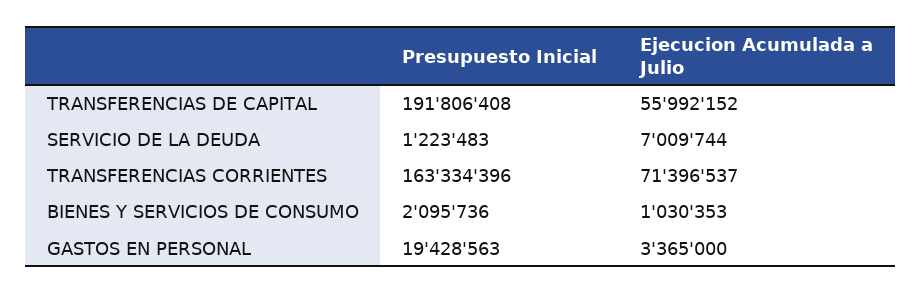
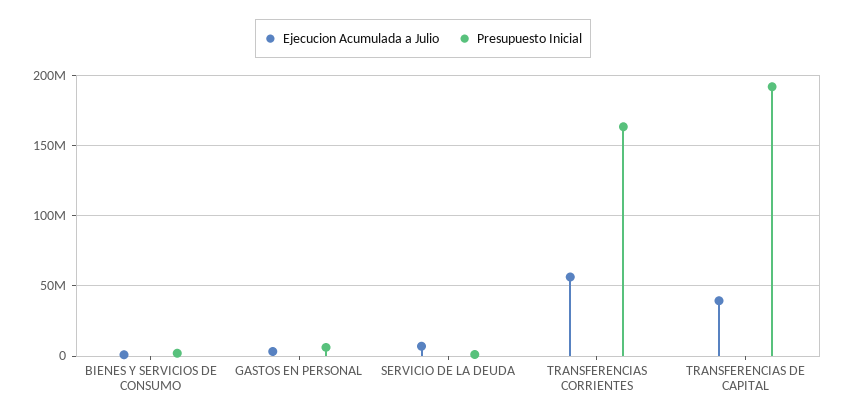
  {
    "Presupuesto Inicial": {
      "TRANSFERENCIAS DE CAPITAL": 191806408,
      "SERVICIO DE LA DEUDA": 1223483,
      "TRANSFERENCIAS CORRIENTES": 163334396,
      "BIENES Y SERVICIOS DE CONSUMO": 2095736,
-     "GASTOS EN PERSONAL": 19428563
+     "GASTOS EN PERSONAL": 5000000
    },
    "Ejecucion Acumulada a Julio": {
-     "TRANSFERENCIAS DE CAPITAL": 55992152,
+     "TRANSFERENCIAS DE CAPITAL": 40000000,
      "SERVICIO DE LA DEUDA": 7009744,
-     "TRANSFERENCIAS CORRIENTES": 71396537,
+     "TRANSFERENCIAS CORRIENTES": 55000000,
      "BIENES Y SERVICIOS DE CONSUMO": 1030353,
      "GASTOS EN PERSONAL": 3365000
    }
  }

